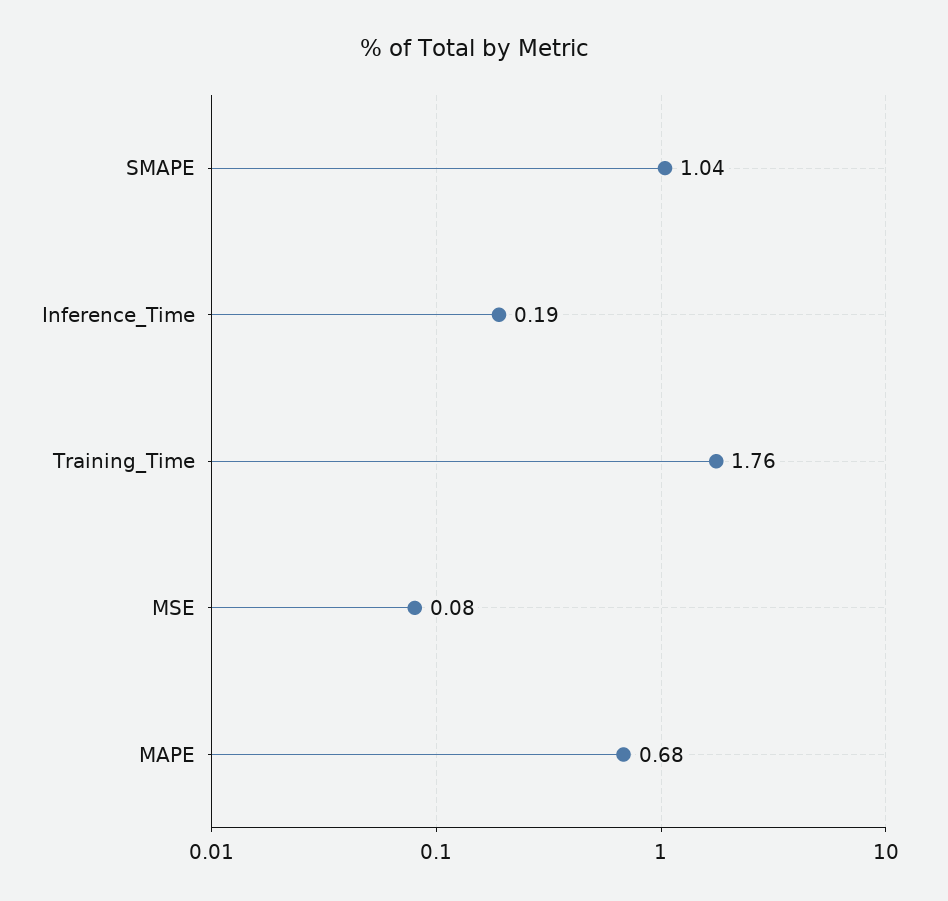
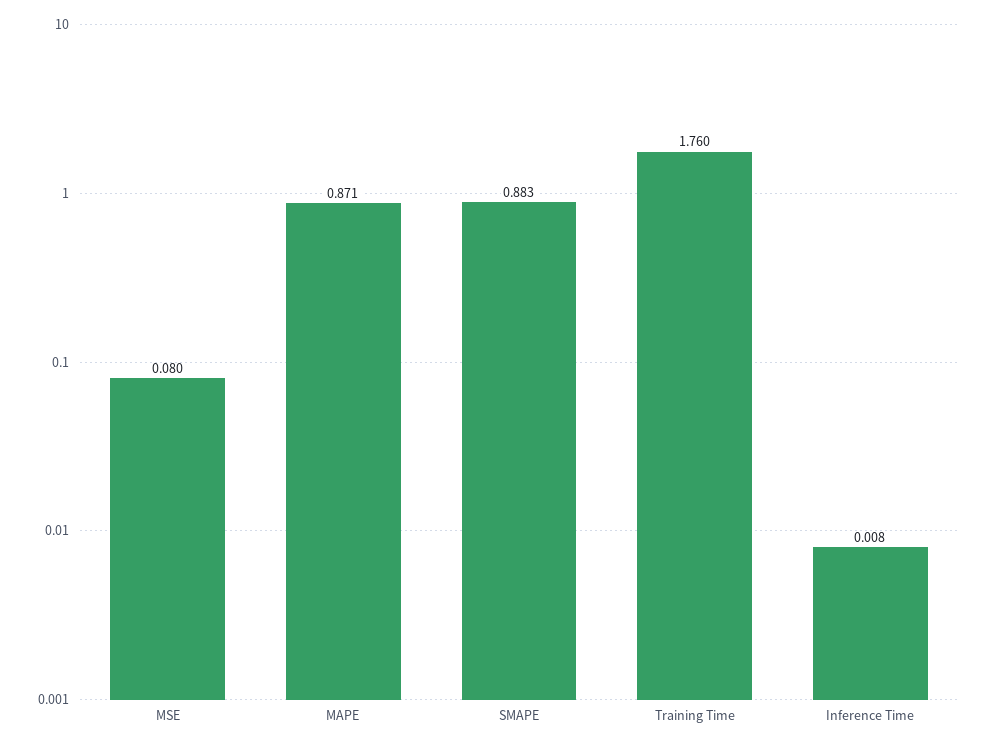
  {
-   "SMAPE": 1.04,
+   "SMAPE": 0.883,
-   "Inference_Time": 0.19,
+   "Inference_Time": 0.008,
    "Training_Time": 1.76,
    "MSE": 0.08,
-   "MAPE": 0.68
+   "MAPE": 0.871
  }

